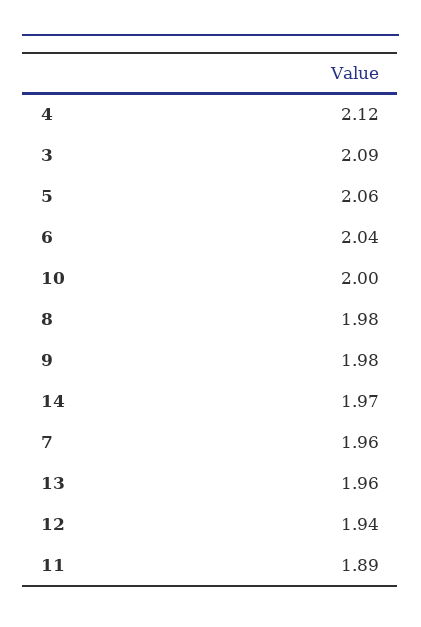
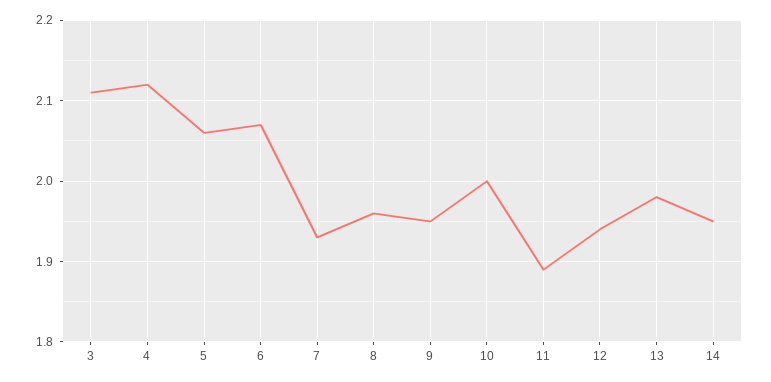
  {
    "4": 2.12,
-   "3": 2.09,
+   "3": 2.11,
    "5": 2.06,
-   "6": 2.04,
+   "6": 2.07,
    "10": 2,
-   "8": 1.98,
+   "8": 1.96,
-   "9": 1.98,
+   "9": 1.95,
-   "14": 1.97,
+   "14": 1.95,
-   "7": 1.96,
+   "7": 1.93,
-   "13": 1.96,
+   "13": 1.98,
    "12": 1.94,
    "11": 1.89
  }

